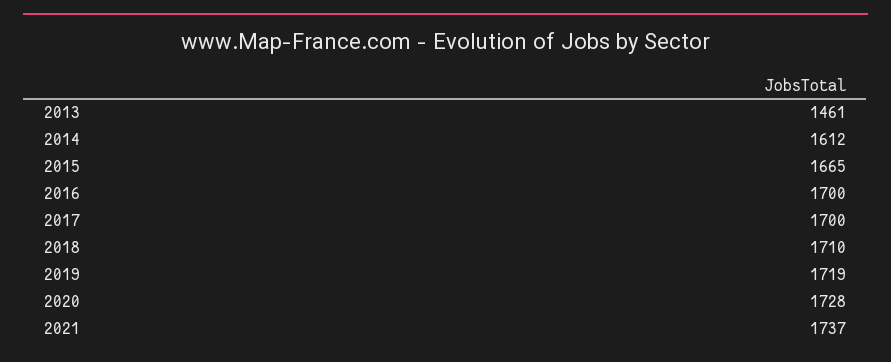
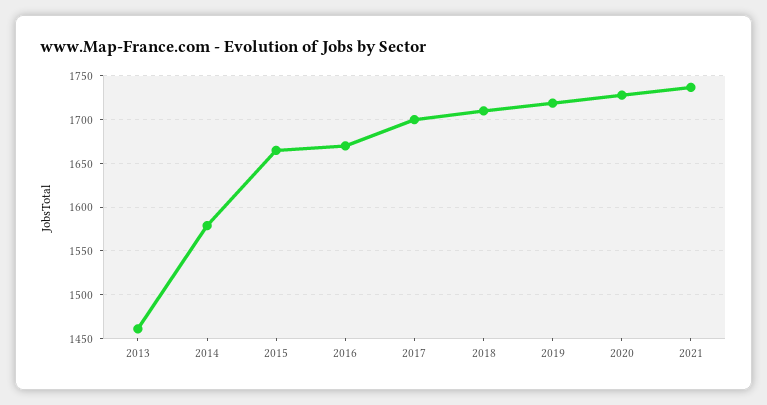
  {
    "2013": 1461,
-   "2014": 1612,
+   "2014": 1580,
    "2015": 1665,
-   "2016": 1700,
+   "2016": 1670,
    "2017": 1700,
    "2018": 1710,
    "2019": 1719,
    "2020": 1728,
    "2021": 1737
  }

